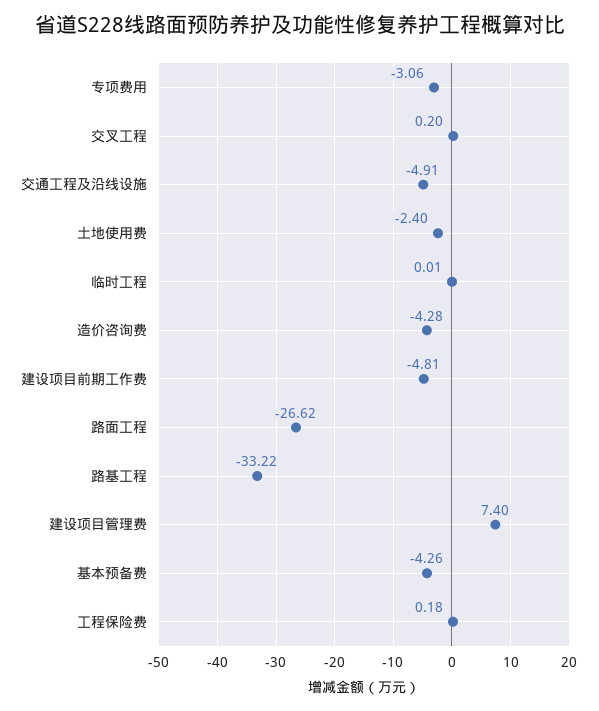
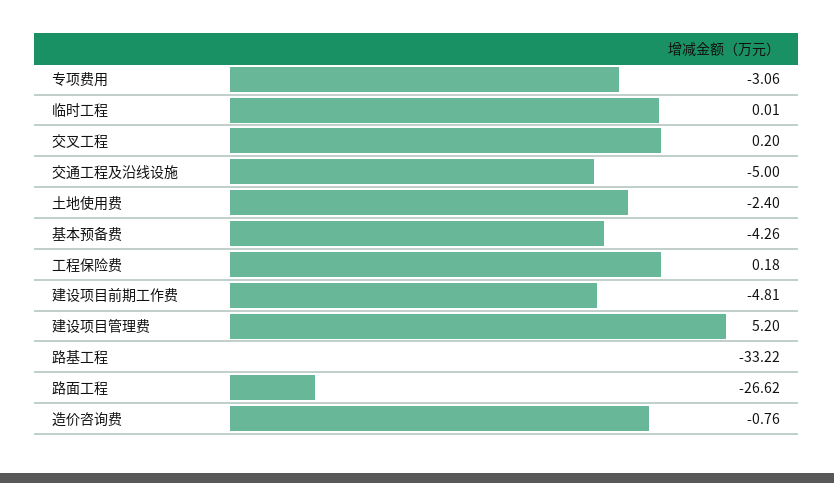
  {
    "专项费用": -3.06,
    "交叉工程": 0.2,
-   "交通工程及沿线设施": -4.91,
+   "交通工程及沿线设施": -5,
    "土地使用费": -2.4,
    "临时工程": 0.01,
-   "造价咨询费": -4.28,
+   "造价咨询费": -0.76,
    "建设项目前期工作费": -4.81,
    "路面工程": -26.62,
    "路基工程": -33.22,
-   "建设项目管理费": 7.4,
+   "建设项目管理费": 5.2,
    "基本预备费": -4.26,
    "工程保险费": 0.18
  }

